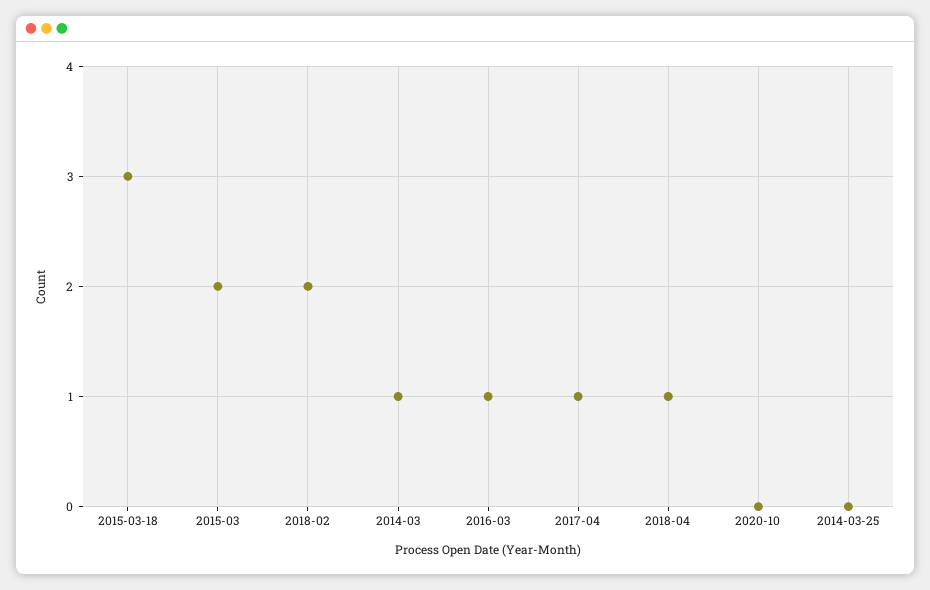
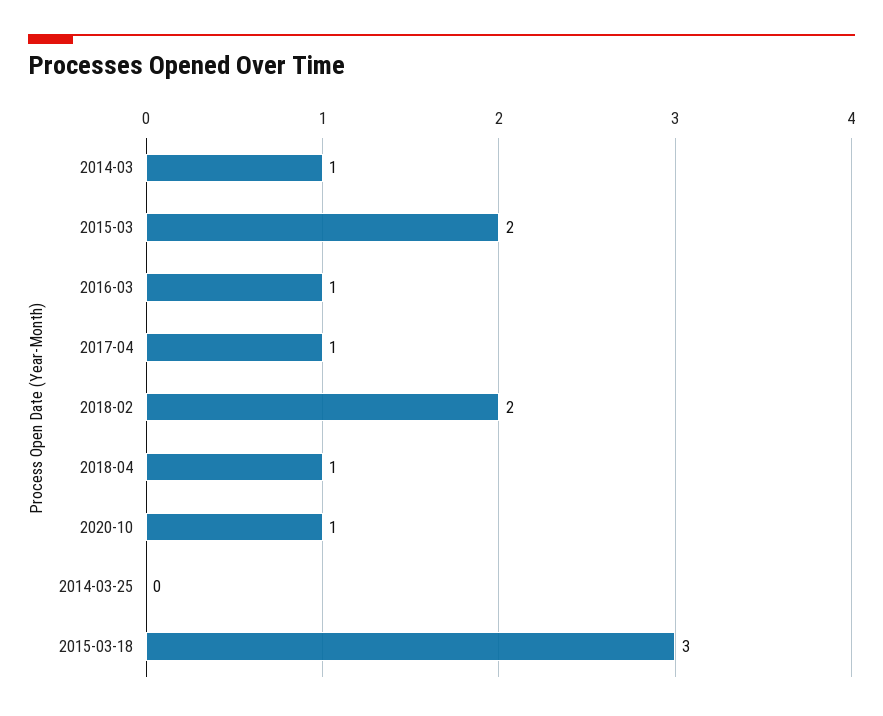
  {
    "2015-03-18": 3,
    "2015-03": 2,
    "2018-02": 2,
    "2014-03": 1,
    "2016-03": 1,
    "2017-04": 1,
    "2018-04": 1,
-   "2020-10": 0,
+   "2020-10": 1,
    "2014-03-25": 0
  }

